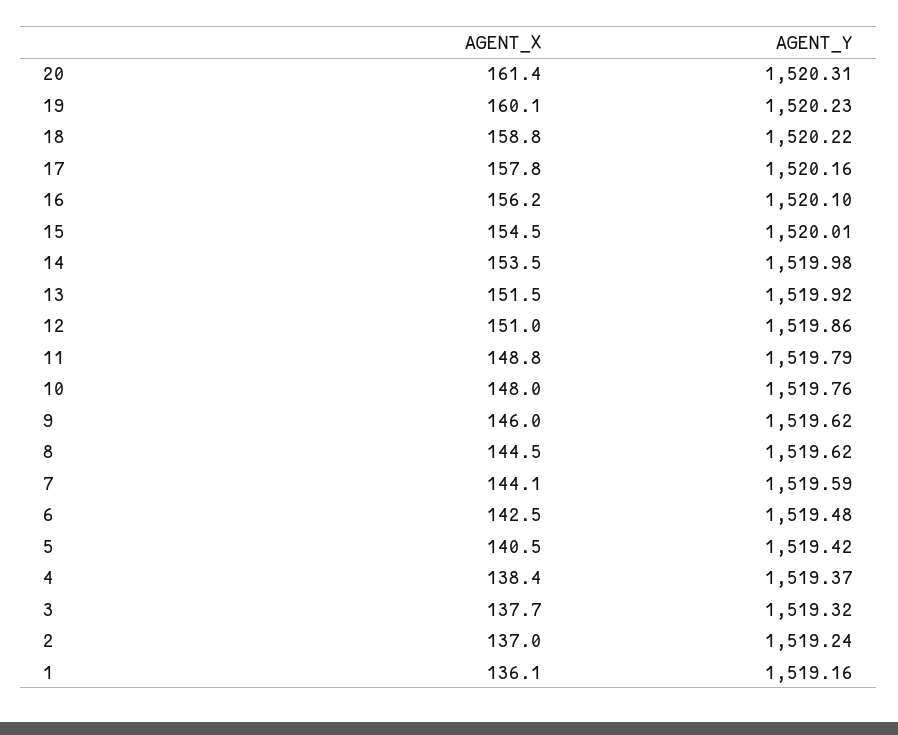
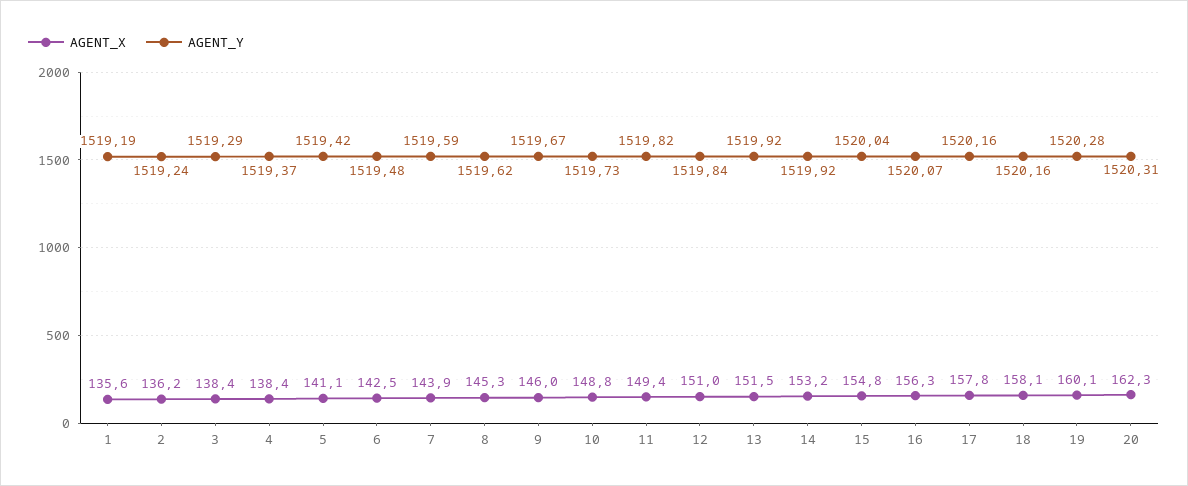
  {
    "AGENT_X": {
-     "20": 161.4,
+     "20": 162.3,
      "19": 160.1,
-     "18": 158.8,
+     "18": 158.1,
      "17": 157.8,
-     "16": 156.2,
+     "16": 156.3,
-     "15": 154.5,
+     "15": 154.8,
-     "14": 153.5,
+     "14": 153.2,
      "13": 151.5,
      "12": 151,
-     "11": 148.8,
+     "11": 149.4,
-     "10": 148,
+     "10": 148.8,
      "9": 146,
-     "8": 144.5,
+     "8": 145.3,
-     "7": 144.1,
+     "7": 143.9,
      "6": 142.5,
-     "5": 140.5,
+     "5": 141.1,
      "4": 138.4,
-     "3": 137.7,
+     "3": 138.4,
-     "2": 137,
+     "2": 136.2,
-     "1": 136.1
+     "1": 135.6
    },
    "AGENT_Y": {
      "20": 1520.31,
-     "19": 1520.23,
+     "19": 1520.28,
-     "18": 1520.22,
+     "18": 1520.16,
      "17": 1520.16,
-     "16": 1520.1,
+     "16": 1520.07,
-     "15": 1520.01,
+     "15": 1520.04,
-     "14": 1519.98,
+     "14": 1519.92,
      "13": 1519.92,
-     "12": 1519.86,
+     "12": 1519.84,
-     "11": 1519.79,
+     "11": 1519.82,
-     "10": 1519.76,
+     "10": 1519.73,
-     "9": 1519.62,
+     "9": 1519.67,
      "8": 1519.62,
      "7": 1519.59,
      "6": 1519.48,
      "5": 1519.42,
      "4": 1519.37,
-     "3": 1519.32,
+     "3": 1519.29,
      "2": 1519.24,
-     "1": 1519.16
+     "1": 1519.19
    }
  }

